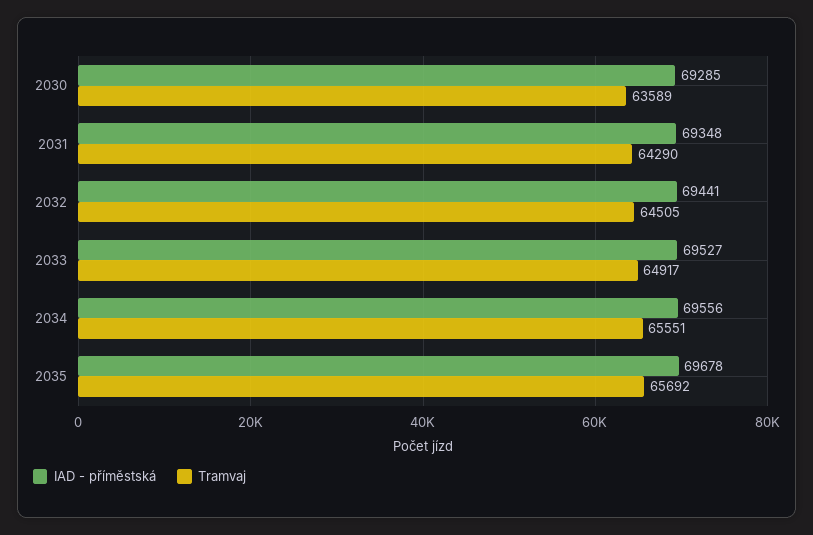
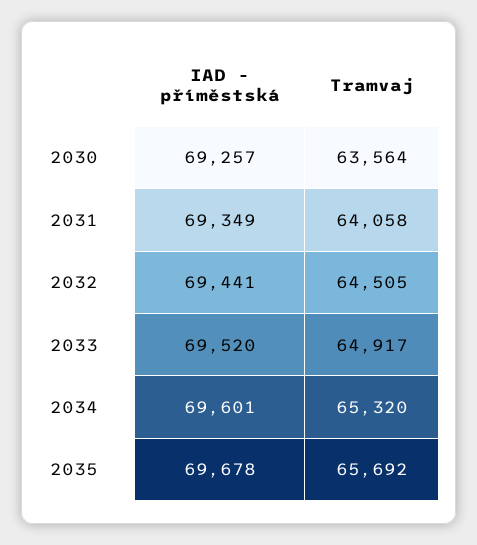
  {
    "IAD - příměstská": {
-     "2030": 69285,
+     "2030": 69257,
-     "2031": 69348,
+     "2031": 69349,
      "2032": 69441,
-     "2033": 69527,
+     "2033": 69520,
-     "2034": 69556,
+     "2034": 69601,
      "2035": 69678
    },
    "Tramvaj": {
-     "2030": 63589,
+     "2030": 63564,
-     "2031": 64290,
+     "2031": 64058,
      "2032": 64505,
      "2033": 64917,
-     "2034": 65551,
+     "2034": 65320,
      "2035": 65692
    }
  }

